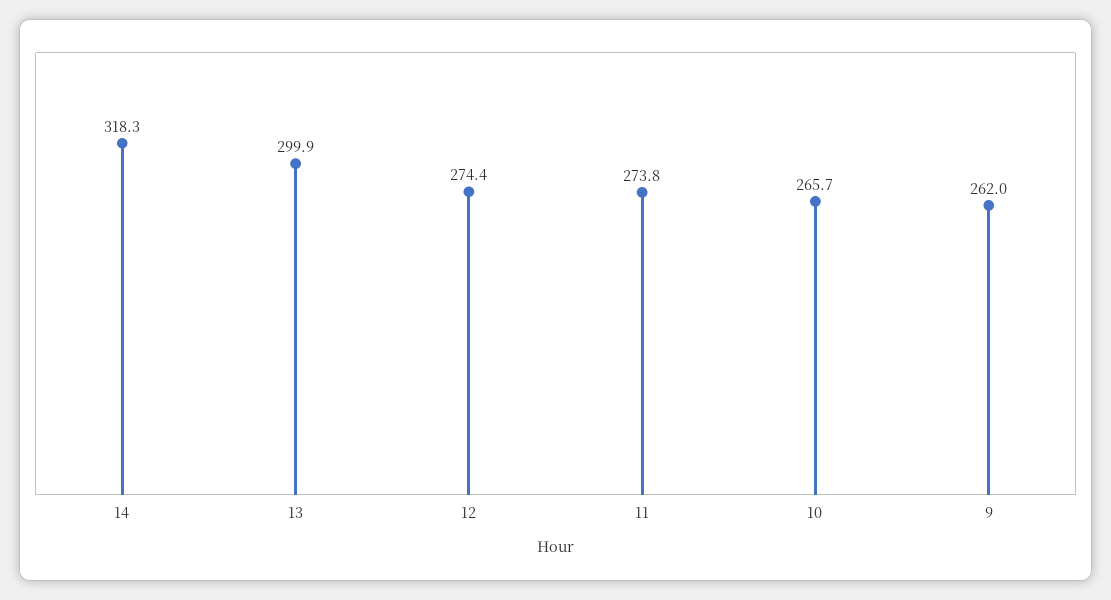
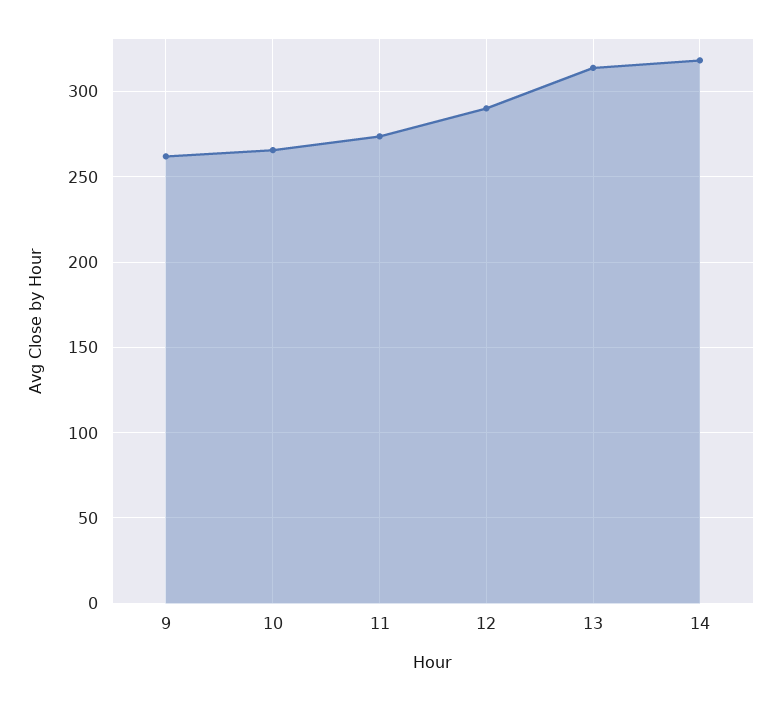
  {
    "14": 318.3,
-   "13": 299.9,
+   "13": 315,
-   "12": 274.4,
+   "12": 290,
    "11": 273.8,
    "10": 265.7,
    "9": 262
  }

